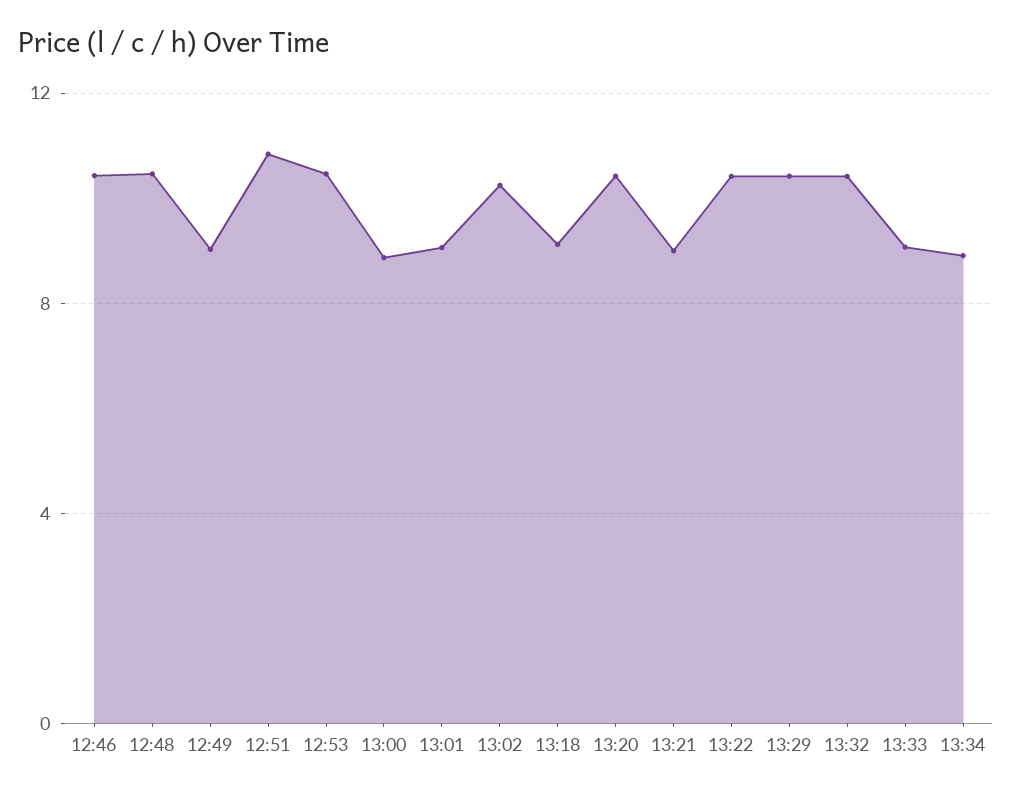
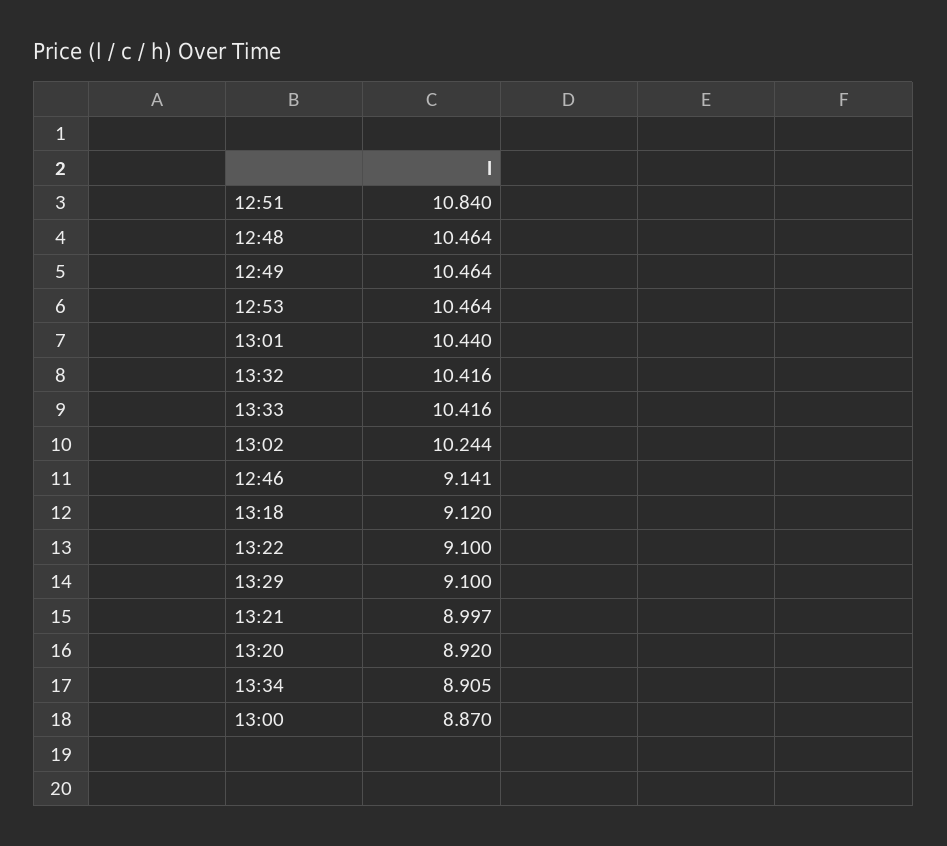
  {
-   "12:46": 10.5,
+   "12:46": 9.141,
    "12:48": 10.464,
-   "12:49": 9,
+   "12:49": 10.464,
    "12:51": 10.84,
    "12:53": 10.464,
    "13:00": 8.87,
-   "13:01": 9,
+   "13:01": 10.44,
    "13:02": 10.244,
    "13:18": 9.12,
-   "13:20": 10.5,
+   "13:20": 8.92,
    "13:21": 8.997,
-   "13:22": 10.5,
+   "13:22": 9.1,
-   "13:29": 10.5,
+   "13:29": 9.1,
    "13:32": 10.416,
-   "13:33": 9,
+   "13:33": 10.416,
    "13:34": 8.905
  }

